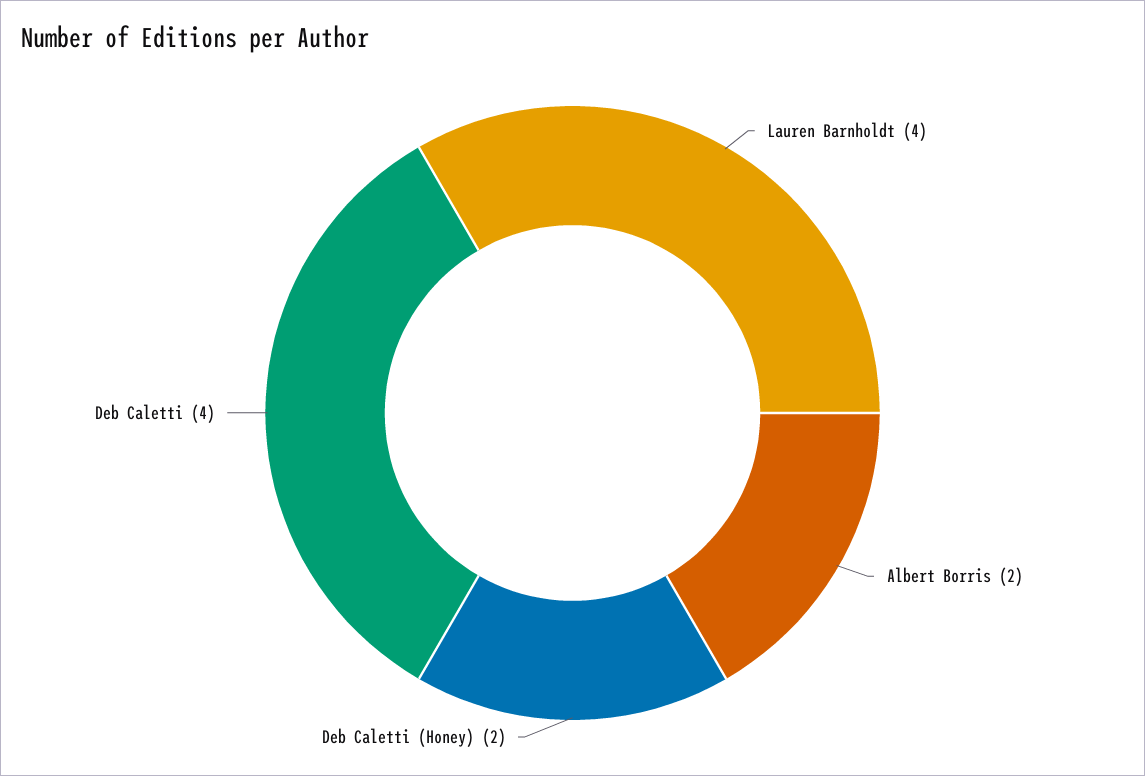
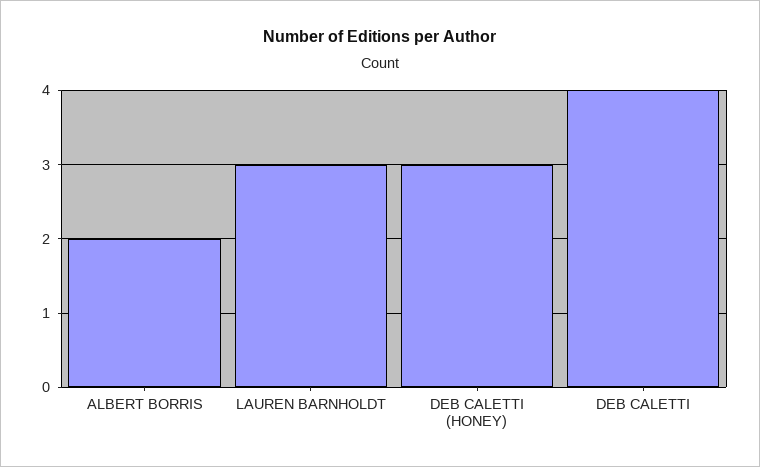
  {
-   "Lauren Barnholdt": 4,
+   "Lauren Barnholdt": 3,
    "Albert Borris": 2,
-   "Deb Caletti (Honey)": 2,
+   "Deb Caletti (Honey)": 3,
    "Deb Caletti": 4
  }

